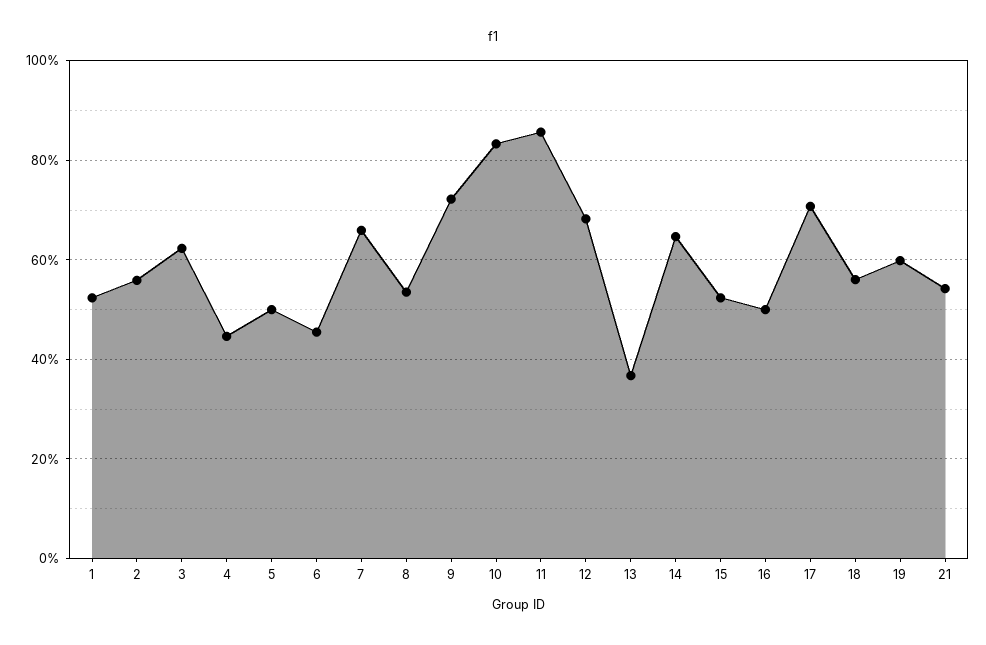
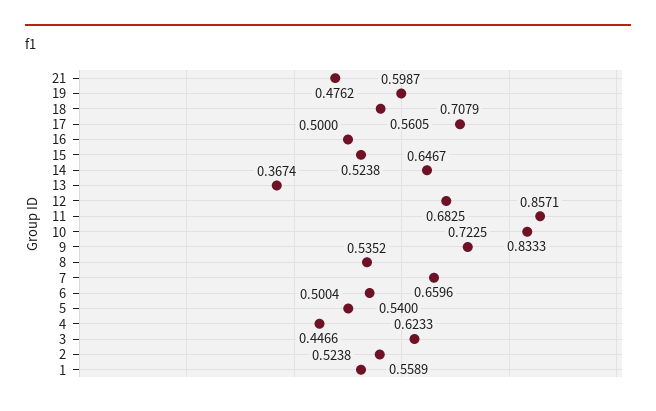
  {
    "1": 0.5238,
    "2": 0.5589,
    "3": 0.6233,
    "4": 0.4466,
    "5": 0.5004,
-   "6": 0.46,
+   "6": 0.54,
    "7": 0.6596,
    "8": 0.5352,
    "9": 0.7225,
    "10": 0.8333,
    "11": 0.8571,
    "12": 0.6825,
    "13": 0.3674,
    "14": 0.6467,
    "15": 0.5238,
    "16": 0.5,
    "17": 0.7079,
    "18": 0.5605,
    "19": 0.5987,
-   "21": 0.54
+   "21": 0.4762
  }

